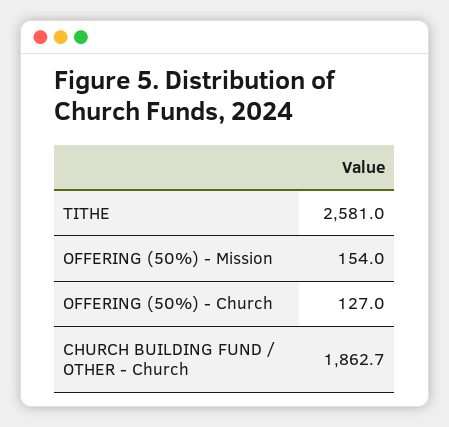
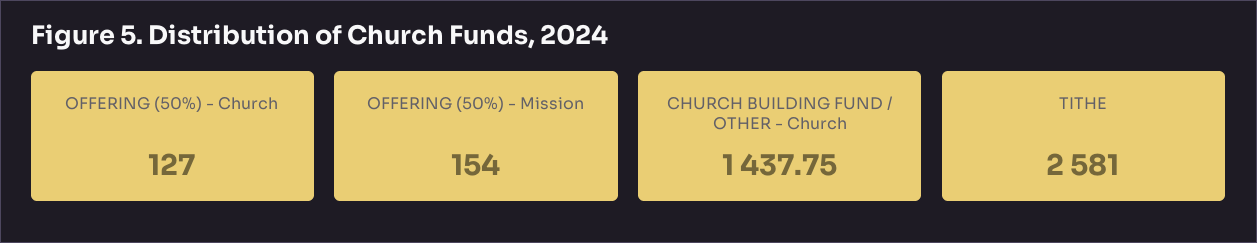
  {
    "TITHE": 2581,
    "OFFERING (50%) - Mission": 154,
    "OFFERING (50%) - Church": 127,
-   "CHURCH BUILDING FUND / OTHER - Church": 1862.7
+   "CHURCH BUILDING FUND / OTHER - Church": 1437.75
  }

